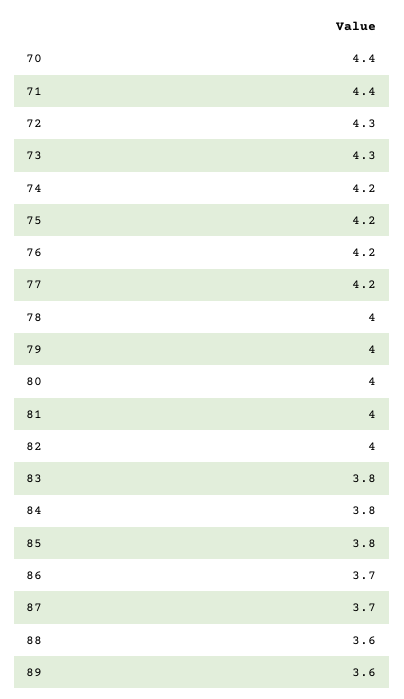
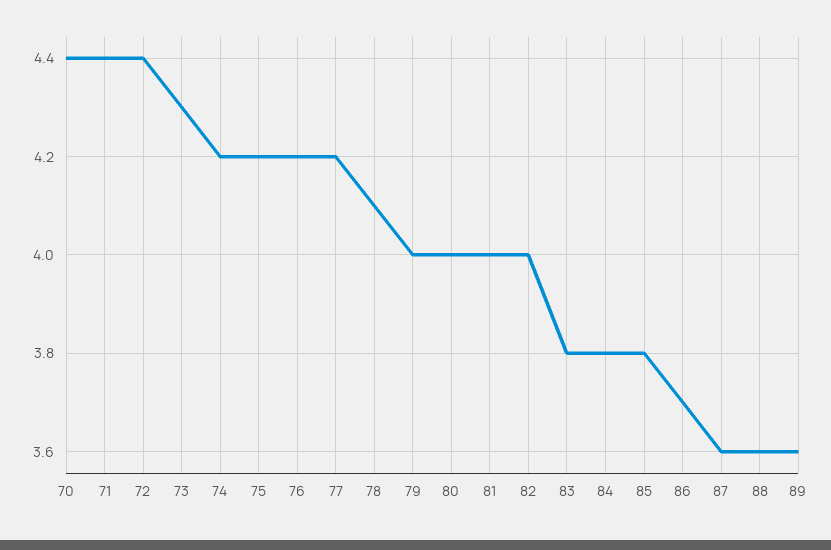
  {
    "70": 4.4,
    "71": 4.4,
-   "72": 4.3,
+   "72": 4.4,
    "73": 4.3,
    "74": 4.2,
    "75": 4.2,
    "76": 4.2,
    "77": 4.2,
-   "78": 4,
+   "78": 4.1,
    "79": 4,
    "80": 4,
    "81": 4,
    "82": 4,
    "83": 3.8,
    "84": 3.8,
    "85": 3.8,
    "86": 3.7,
-   "87": 3.7,
+   "87": 3.6,
    "88": 3.6,
    "89": 3.6
  }

